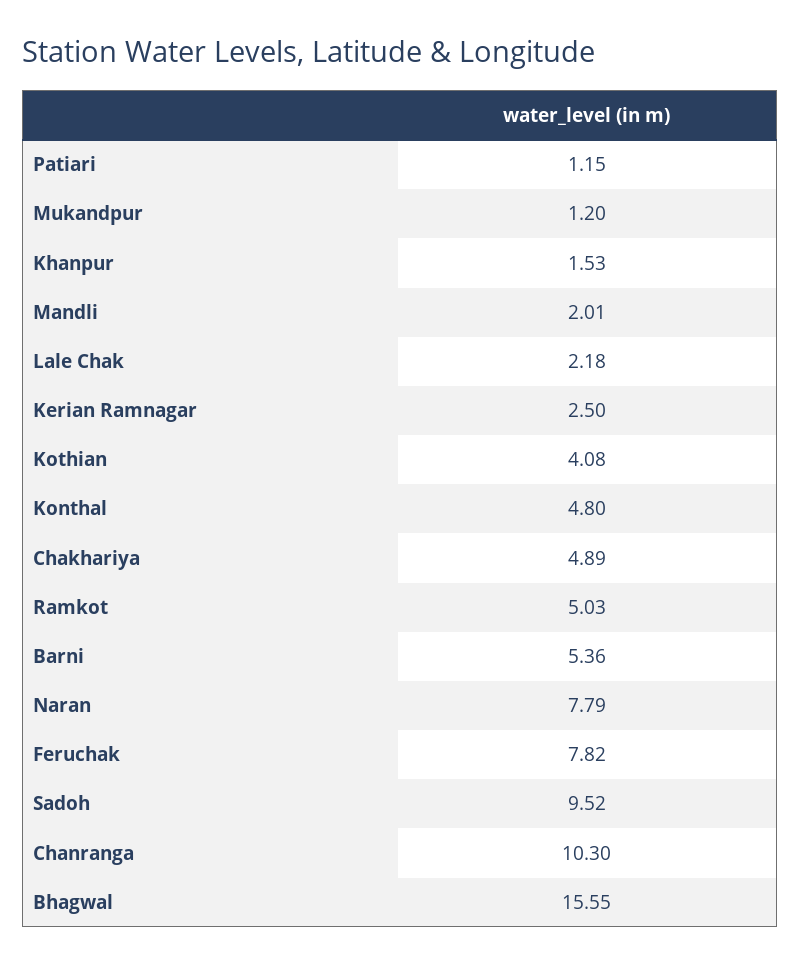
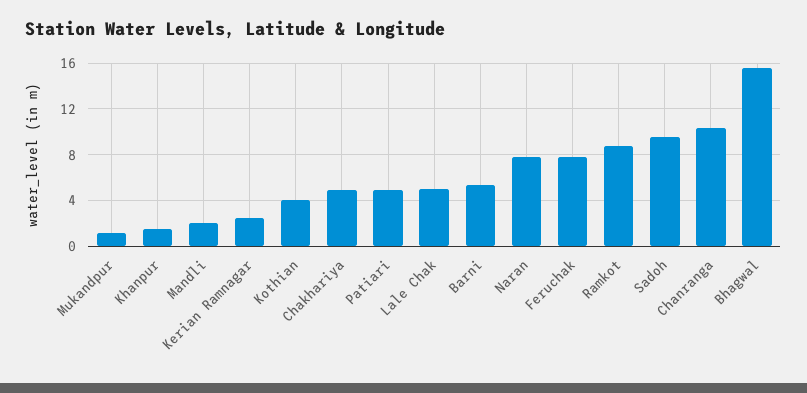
  {
-   "Patiari": 1.15,
+   "Patiari": 5,
    "Mukandpur": 1.2,
    "Khanpur": 1.53,
    "Mandli": 2.01,
-   "Lale Chak": 2.18,
+   "Lale Chak": 5,
    "Kerian Ramnagar": 2.5,
    "Kothian": 4.08,
-   "Konthal": 4.8,
    "Chakhariya": 4.89,
-   "Ramkot": 5.03,
+   "Ramkot": 9,
    "Barni": 5.36,
    "Naran": 7.79,
    "Feruchak": 7.82,
    "Sadoh": 9.52,
    "Chanranga": 10.3,
    "Bhagwal": 15.55
  }

